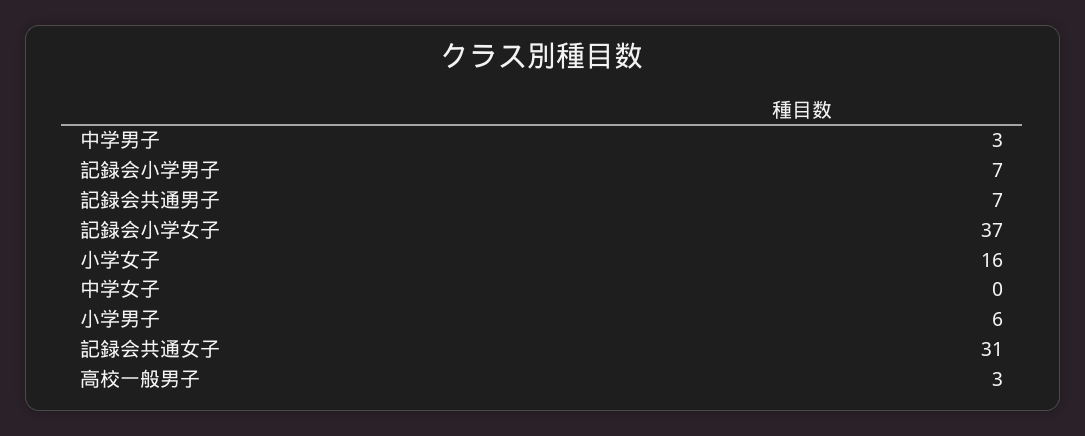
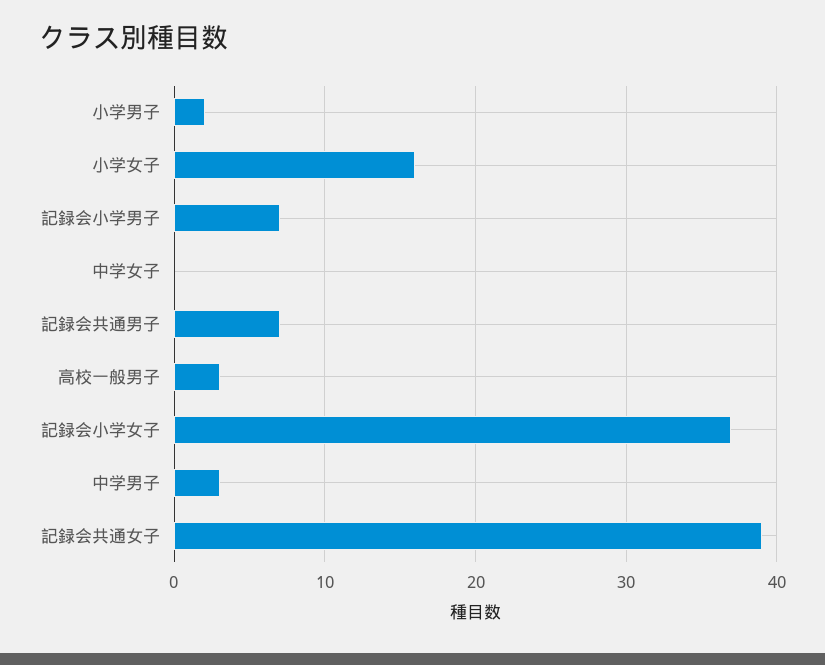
  {
    "中学男子": 3,
    "記録会小学男子": 7,
    "記録会共通男子": 7,
    "記録会小学女子": 37,
    "小学女子": 16,
    "中学女子": 0,
-   "小学男子": 6,
+   "小学男子": 2,
-   "記録会共通女子": 31,
+   "記録会共通女子": 39,
    "高校一般男子": 3
  }

